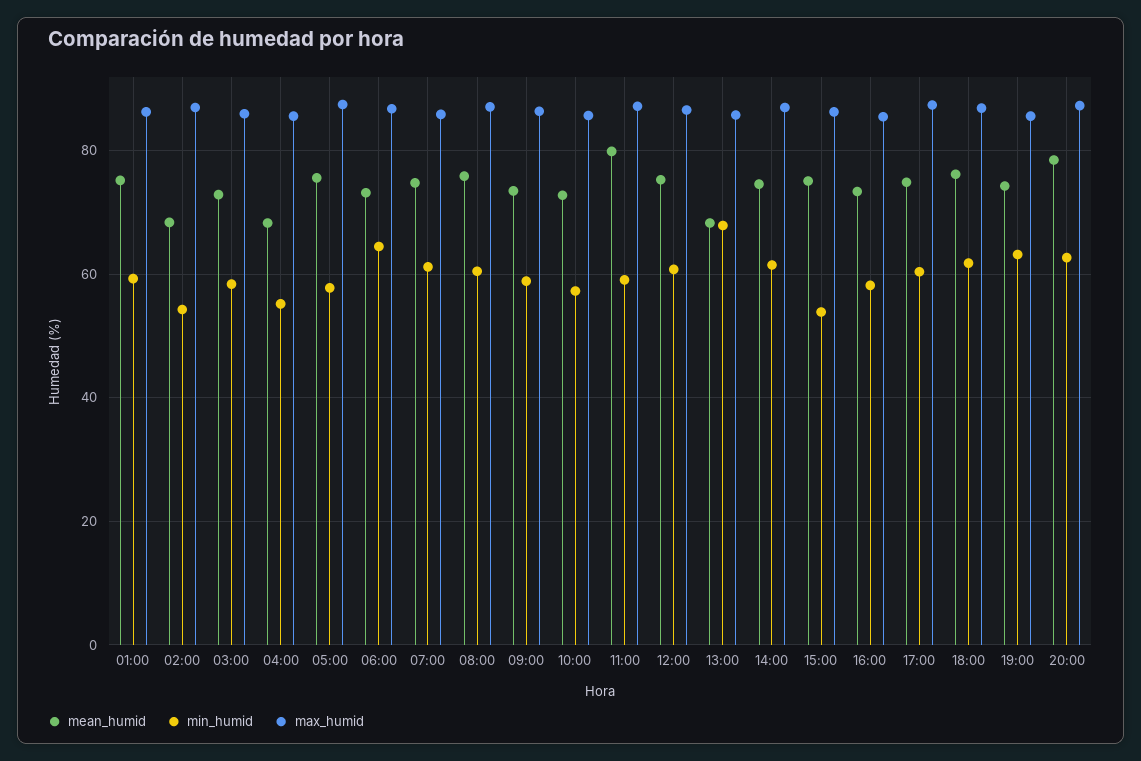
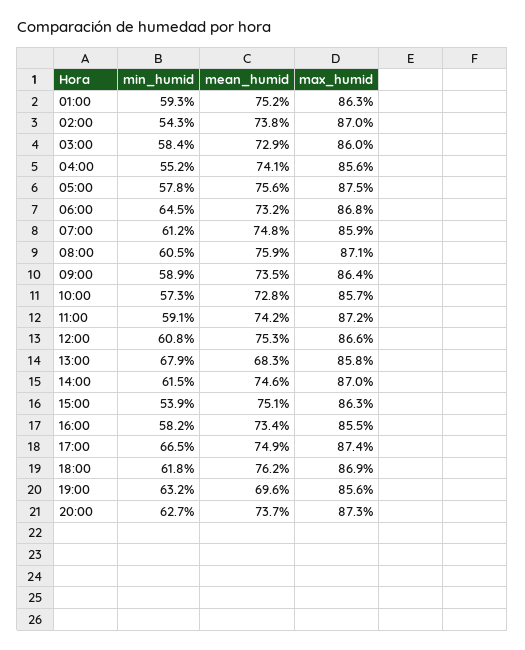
  {
    "mean_humid": {
      "01:00": 75.2,
-     "02:00": 68,
+     "02:00": 73.8,
      "03:00": 72.9,
-     "04:00": 68,
+     "04:00": 74.1,
      "05:00": 75.6,
      "06:00": 73.2,
      "07:00": 74.8,
      "08:00": 75.9,
      "09:00": 73.5,
      "10:00": 72.8,
-     "11:00": 80,
+     "11:00": 74.2,
      "12:00": 75.3,
      "13:00": 68.3,
      "14:00": 74.6,
      "15:00": 75.1,
      "16:00": 73.4,
      "17:00": 74.9,
      "18:00": 76.2,
-     "19:00": 74,
+     "19:00": 69.6,
-     "20:00": 78
+     "20:00": 73.7
    },
    "min_humid": {
      "01:00": 59.3,
      "02:00": 54.3,
      "03:00": 58.4,
      "04:00": 55.2,
      "05:00": 57.8,
      "06:00": 64.5,
      "07:00": 61.2,
      "08:00": 60.5,
      "09:00": 58.9,
      "10:00": 57.3,
      "11:00": 59.1,
      "12:00": 60.8,
      "13:00": 67.9,
      "14:00": 61.5,
      "15:00": 53.9,
      "16:00": 58.2,
-     "17:00": 60,
+     "17:00": 66.5,
      "18:00": 61.8,
      "19:00": 63.2,
      "20:00": 62.7
    },
    "max_humid": {
      "01:00": 86.3,
      "02:00": 87,
      "03:00": 86,
      "04:00": 85.6,
      "05:00": 87.5,
      "06:00": 86.8,
      "07:00": 85.9,
      "08:00": 87.1,
      "09:00": 86.4,
      "10:00": 85.7,
      "11:00": 87.2,
      "12:00": 86.6,
      "13:00": 85.8,
      "14:00": 87,
      "15:00": 86.3,
      "16:00": 85.5,
      "17:00": 87.4,
      "18:00": 86.9,
      "19:00": 85.6,
      "20:00": 87.3
    }
  }

